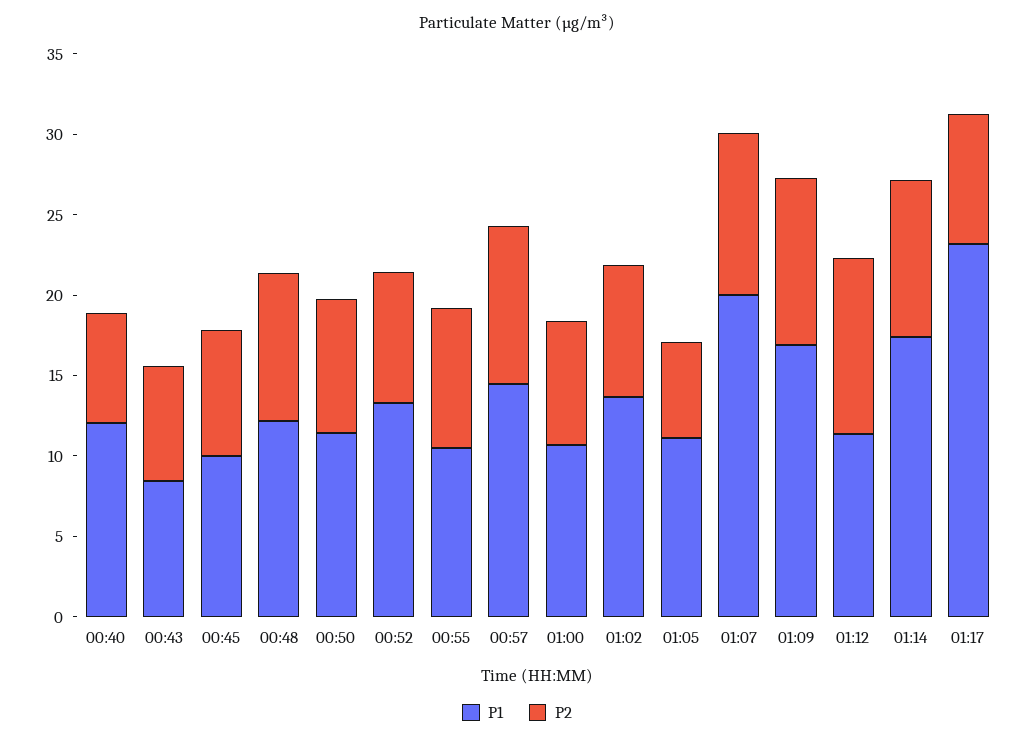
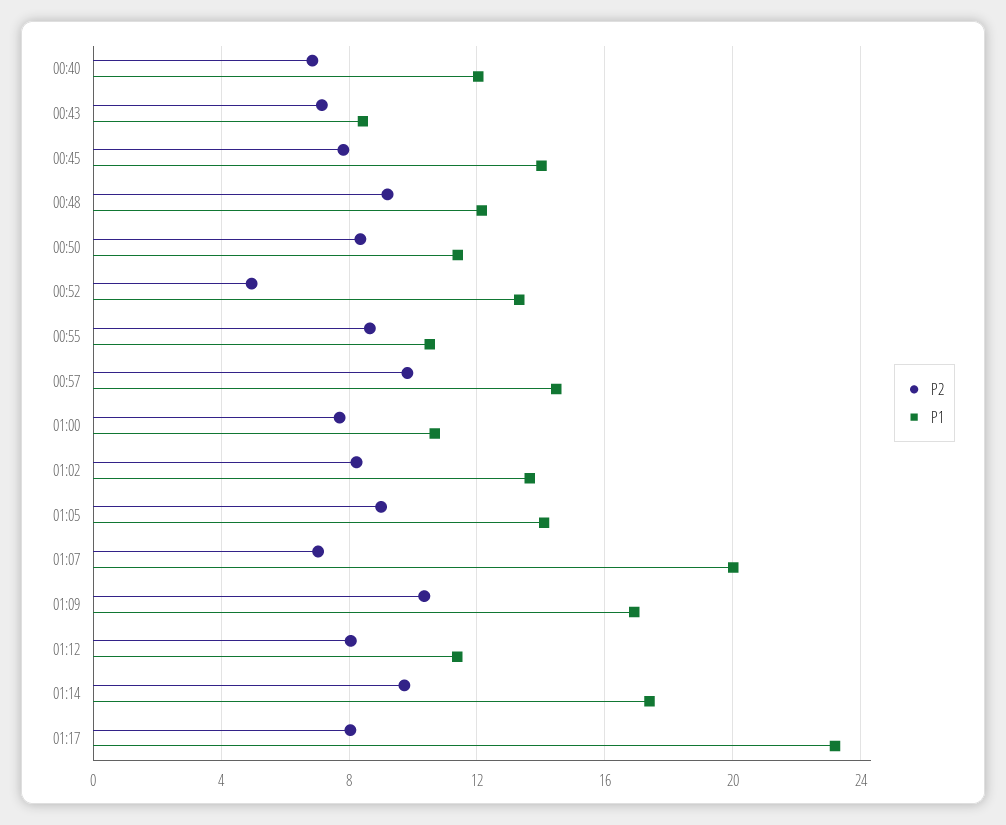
  {
    "P1": {
      "00:40": 12,
      "00:43": 8.5,
-     "00:45": 10,
+     "00:45": 14,
      "00:48": 12,
      "00:50": 11.5,
      "00:52": 13.5,
      "00:55": 10.5,
      "00:57": 14.5,
      "01:00": 10.5,
      "01:02": 13.5,
-     "01:05": 11,
+     "01:05": 14,
      "01:07": 20,
      "01:09": 17,
      "01:12": 11.5,
      "01:14": 17.5,
      "01:17": 23
    },
    "P2": {
      "00:40": 7,
      "00:43": 7,
      "00:45": 8,
      "00:48": 9,
      "00:50": 8.5,
-     "00:52": 8,
+     "00:52": 5,
      "00:55": 8.5,
      "00:57": 10,
      "01:00": 7.5,
      "01:02": 8,
-     "01:05": 6,
+     "01:05": 9,
-     "01:07": 10,
+     "01:07": 7,
      "01:09": 10.5,
-     "01:12": 11,
+     "01:12": 8,
      "01:14": 9.5,
      "01:17": 8
    }
  }

